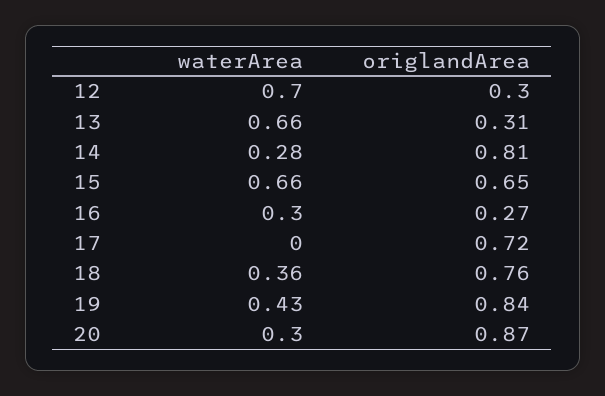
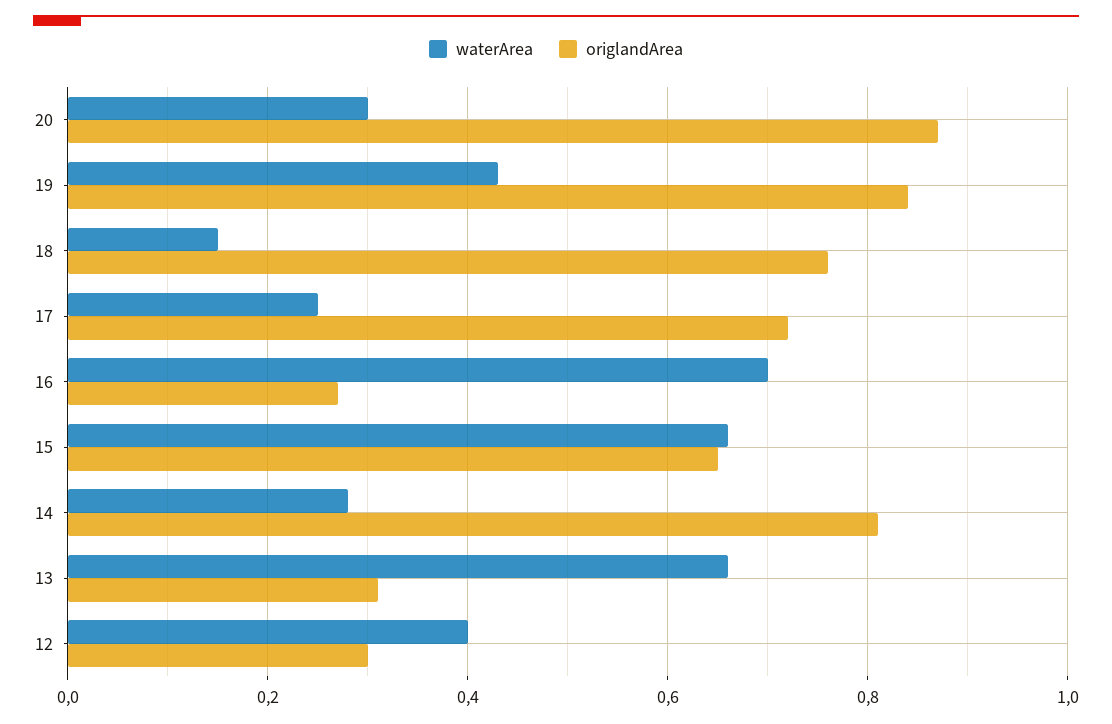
  {
    "waterArea": {
-     "12": 0.7,
+     "12": 0.4,
      "13": 0.66,
      "14": 0.28,
      "15": 0.66,
-     "16": 0.3,
+     "16": 0.7,
-     "17": 0,
+     "17": 0.25,
-     "18": 0.36,
+     "18": 0.15,
      "19": 0.43,
      "20": 0.3
    },
    "origlandArea": {
      "12": 0.3,
      "13": 0.31,
      "14": 0.81,
      "15": 0.65,
      "16": 0.27,
      "17": 0.72,
      "18": 0.76,
      "19": 0.84,
      "20": 0.87
    }
  }

